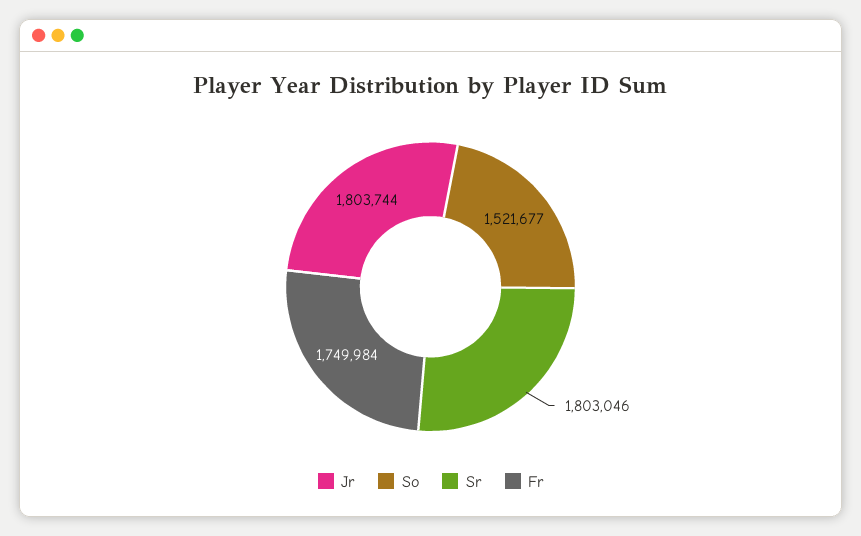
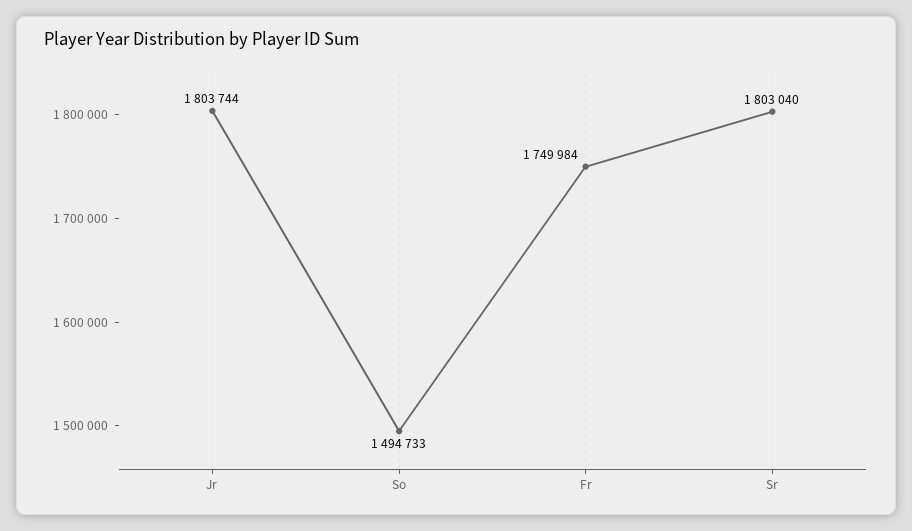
  {
    "Jr": 1803744,
-   "So": 1521677,
+   "So": 1494733,
-   "Sr": 1803046,
+   "Sr": 1803040,
    "Fr": 1749984
  }

